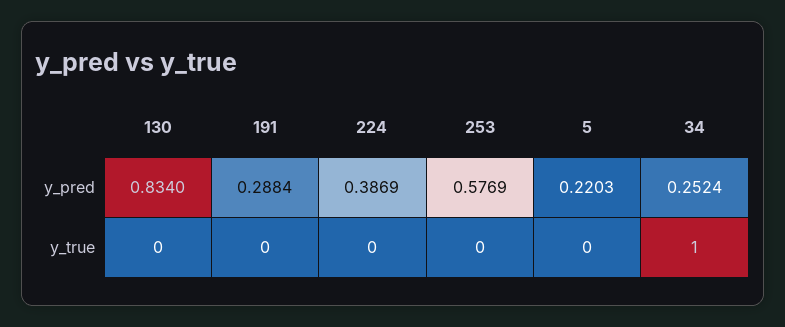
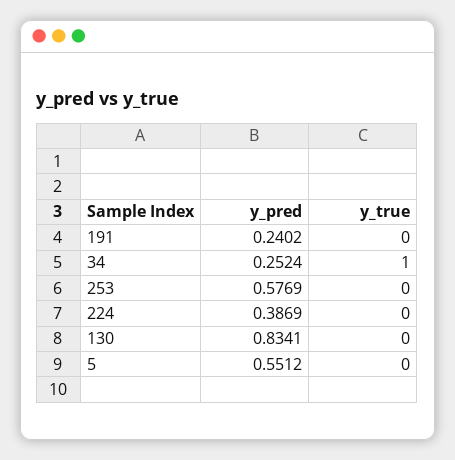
  {
    "130": {
-     "y_pred": 0.834,
+     "y_pred": 0.8341,
      "y_true": 0
    },
    "191": {
-     "y_pred": 0.2884,
+     "y_pred": 0.2402,
      "y_true": 0
    },
    "224": {
      "y_pred": 0.3869,
      "y_true": 0
    },
    "253": {
      "y_pred": 0.5769,
      "y_true": 0
    },
    "5": {
-     "y_pred": 0.2203,
+     "y_pred": 0.5512,
      "y_true": 0
    },
    "34": {
      "y_pred": 0.2524,
      "y_true": 1
    }
  }

